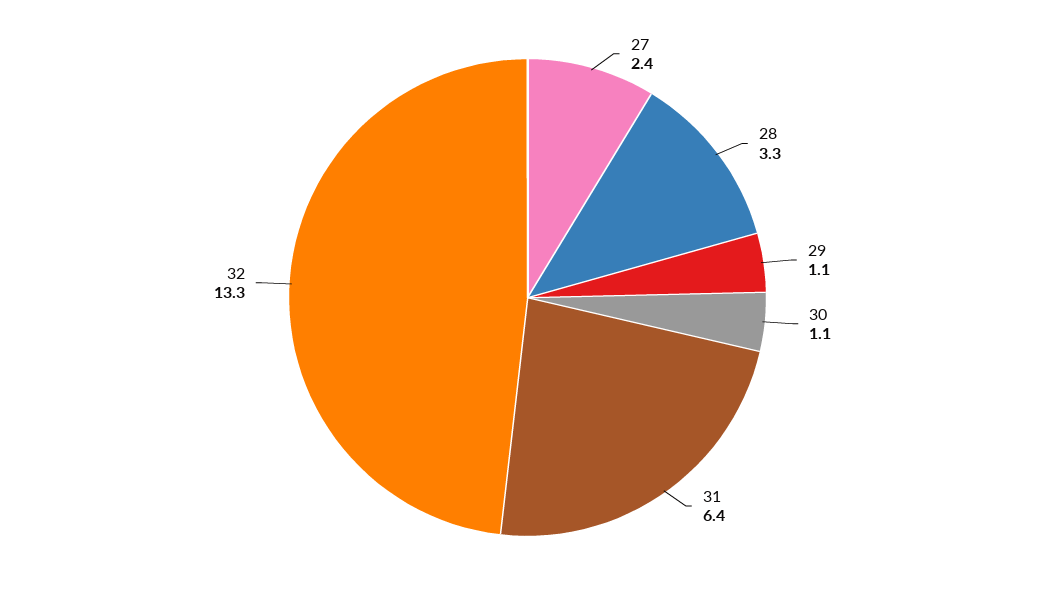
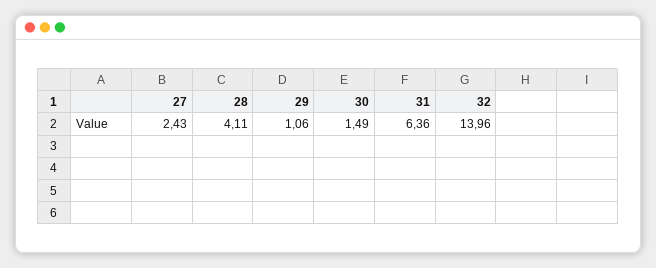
  {
    "27": 2.43,
-   "28": 3.3,
+   "28": 4.11,
    "29": 1.06,
-   "30": 1.1,
+   "30": 1.49,
    "31": 6.36,
-   "32": 13.3
+   "32": 13.96
  }

